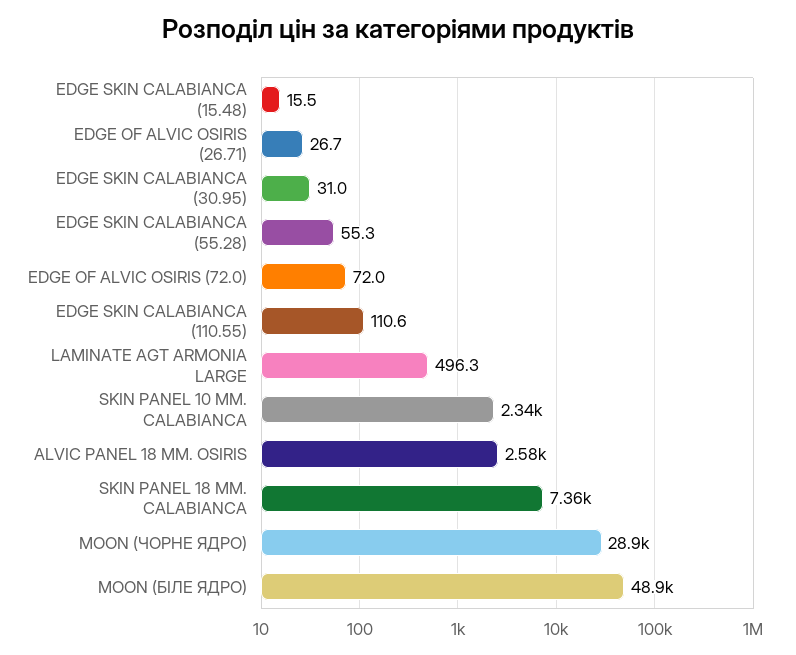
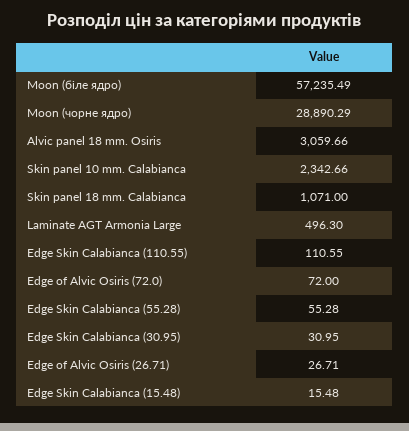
  {
    "EDGE SKIN CALABIANCA (15.48)": 15.48,
    "EDGE OF ALVIC OSIRIS (26.71)": 26.71,
    "EDGE SKIN CALABIANCA (30.95)": 30.95,
    "EDGE SKIN CALABIANCA (55.28)": 55.28,
    "EDGE OF ALVIC OSIRIS (72.0)": 72,
    "EDGE SKIN CALABIANCA (110.55)": 110.55,
    "LAMINATE AGT ARMONIA LARGE": 496.3,
    "SKIN PANEL 10 MM. CALABIANCA": 2342.66,
-   "ALVIC PANEL 18 MM. OSIRIS": 2580,
+   "ALVIC PANEL 18 MM. OSIRIS": 3059.66,
-   "SKIN PANEL 18 MM. CALABIANCA": 7360,
+   "SKIN PANEL 18 MM. CALABIANCA": 1071,
    "MOON (ЧОРНЕ ЯДРО)": 28890.29,
-   "MOON (БІЛЕ ЯДРО)": 48900
+   "MOON (БІЛЕ ЯДРО)": 57235.49
  }

